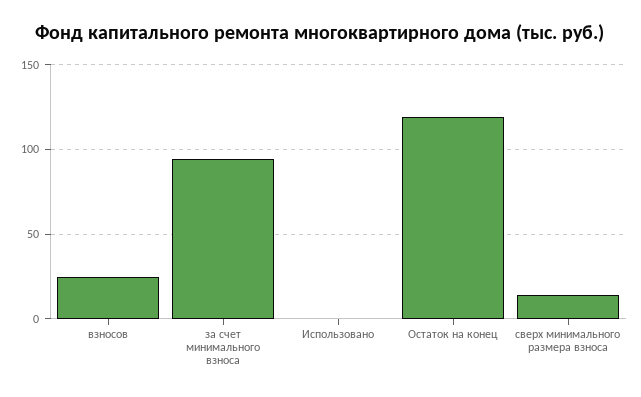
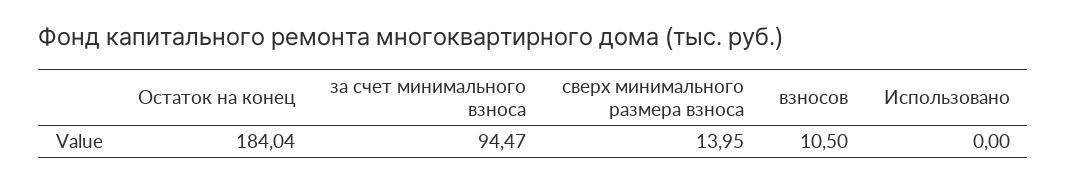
  {
-   "взносов": 25,
+   "взносов": 10.5,
    "за счет минимального взноса": 94.47,
    "Использовано": 0,
-   "Остаток на конец": 120,
+   "Остаток на конец": 184.04,
    "сверх минимального размера взноса": 13.95
  }

